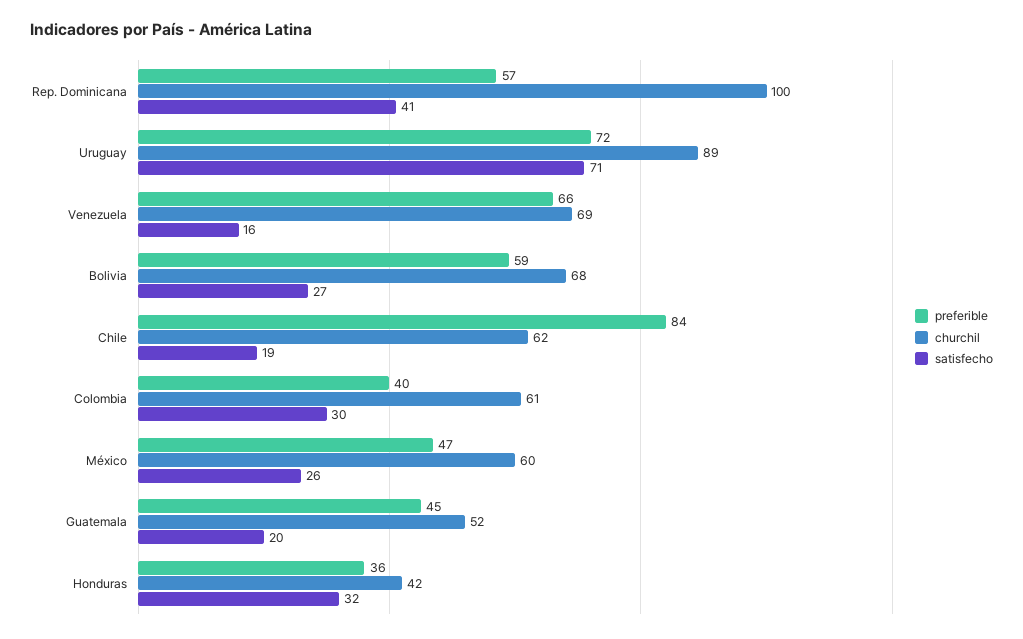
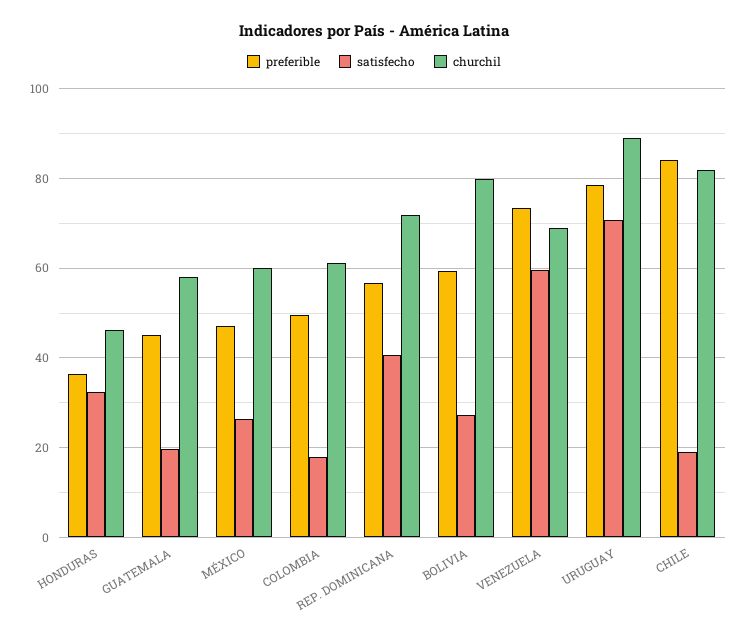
  {
    "preferible": {
      "Rep. Dominicana": 57,
-     "Uruguay": 72,
+     "Uruguay": 78,
-     "Venezuela": 66,
+     "Venezuela": 74,
      "Bolivia": 59,
      "Chile": 84,
-     "Colombia": 40,
+     "Colombia": 50,
      "México": 47,
      "Guatemala": 45,
      "Honduras": 36
    },
    "churchil": {
-     "Rep. Dominicana": 100,
+     "Rep. Dominicana": 72,
      "Uruguay": 89,
      "Venezuela": 69,
-     "Bolivia": 68,
+     "Bolivia": 80,
-     "Chile": 62,
+     "Chile": 82,
      "Colombia": 61,
      "México": 60,
-     "Guatemala": 52,
+     "Guatemala": 58,
-     "Honduras": 42
+     "Honduras": 46
    },
    "satisfecho": {
      "Rep. Dominicana": 41,
      "Uruguay": 71,
-     "Venezuela": 16,
+     "Venezuela": 60,
      "Bolivia": 27,
      "Chile": 19,
-     "Colombia": 30,
+     "Colombia": 18,
      "México": 26,
      "Guatemala": 20,
      "Honduras": 32
    }
  }

